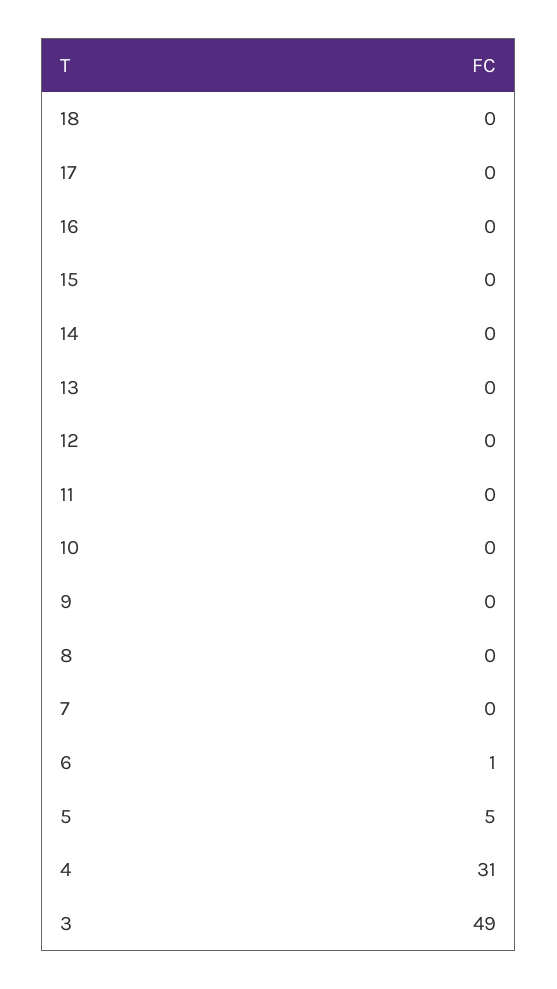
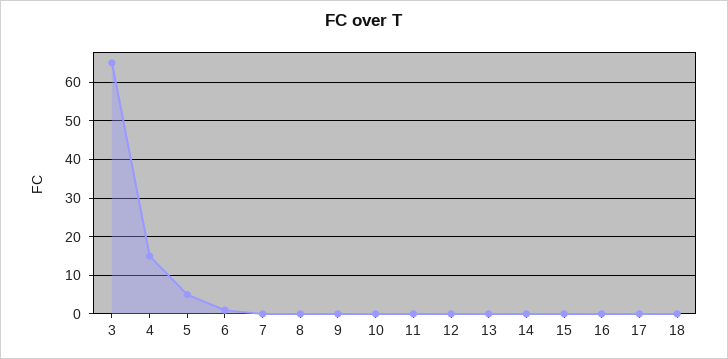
  {
    "18": 0,
    "17": 0,
    "16": 0,
    "15": 0,
    "14": 0,
    "13": 0,
    "12": 0,
    "11": 0,
    "10": 0,
    "9": 0,
    "8": 0,
    "7": 0,
    "6": 1,
    "5": 5,
-   "4": 31,
+   "4": 15,
-   "3": 49
+   "3": 65
  }

